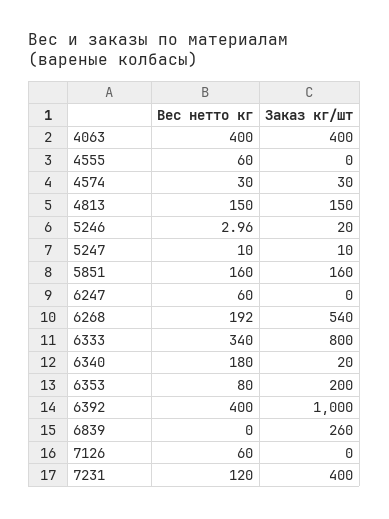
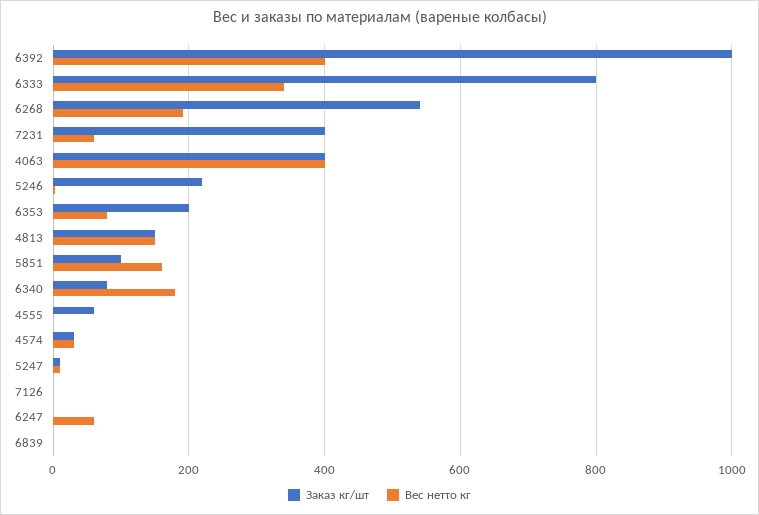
  {
    "Вес нетто кг": {
      "4063": 400,
-     "4555": 60,
+     "4555": 0,
      "4574": 30,
      "4813": 150,
      "5246": 2.96,
      "5247": 10,
      "5851": 160,
      "6247": 60,
      "6268": 192,
      "6333": 340,
      "6340": 180,
      "6353": 80,
      "6392": 400,
      "6839": 0,
-     "7126": 60,
+     "7126": 0,
-     "7231": 120
+     "7231": 60
    },
    "Заказ кг/шт": {
      "4063": 400,
-     "4555": 0,
+     "4555": 60,
      "4574": 30,
      "4813": 150,
-     "5246": 20,
+     "5246": 220,
      "5247": 10,
-     "5851": 160,
+     "5851": 100,
      "6247": 0,
      "6268": 540,
      "6333": 800,
-     "6340": 20,
+     "6340": 80,
      "6353": 200,
      "6392": 1000,
-     "6839": 260,
+     "6839": 0,
      "7126": 0,
      "7231": 400
    }
  }

